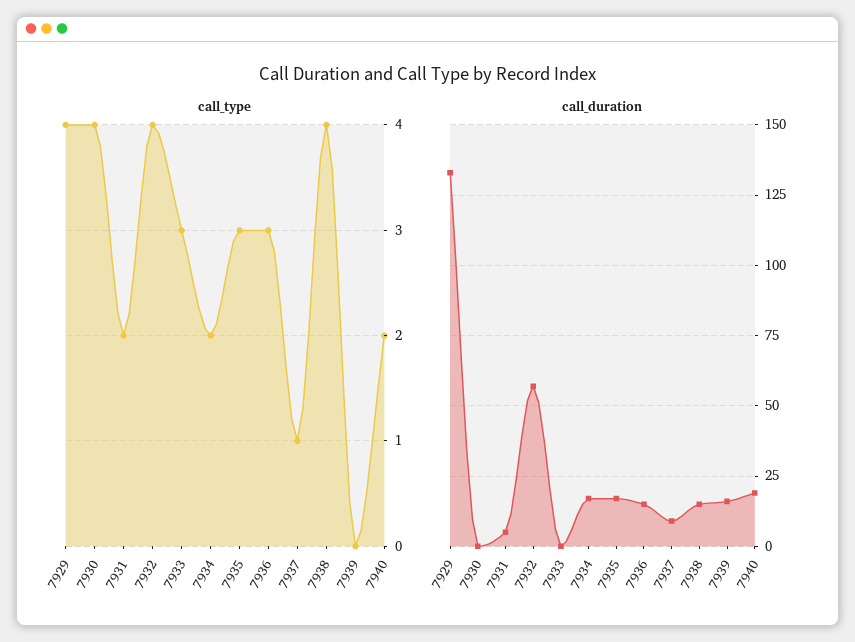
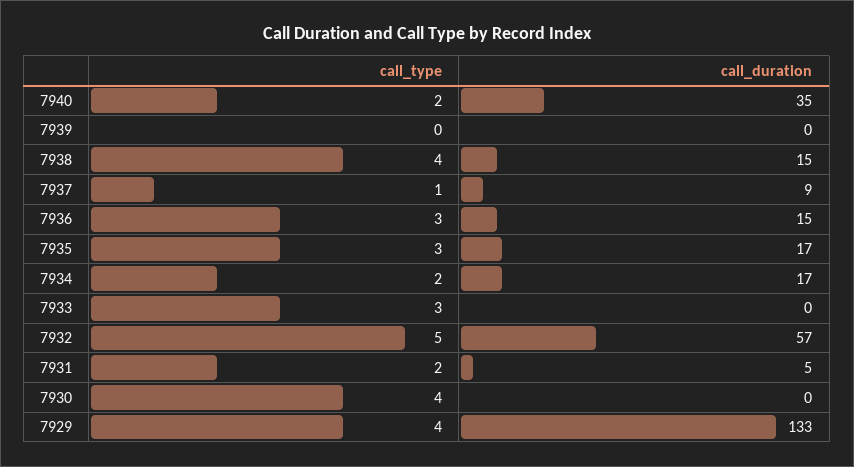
  {
    "call_type": {
      "7929": 4,
      "7930": 4,
      "7931": 2,
-     "7932": 4,
+     "7932": 5,
      "7933": 3,
      "7934": 2,
      "7935": 3,
      "7936": 3,
      "7937": 1,
      "7938": 4,
      "7939": 0,
      "7940": 2
    },
    "call_duration": {
      "7929": 133,
      "7930": 0,
      "7931": 5,
      "7932": 57,
      "7933": 0,
      "7934": 17,
      "7935": 17,
      "7936": 15,
      "7937": 9,
      "7938": 15,
-     "7939": 15,
+     "7939": 0,
-     "7940": 20
+     "7940": 35
    }
  }

